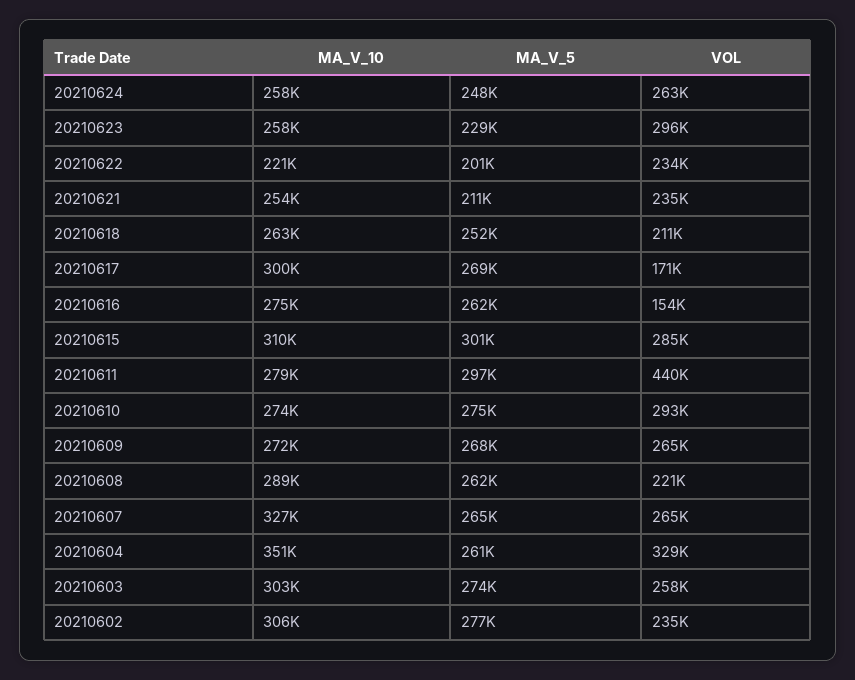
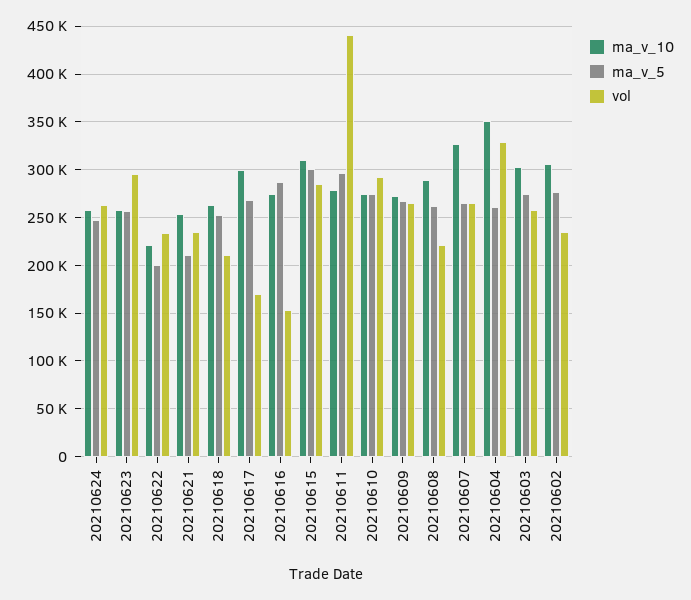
  {
    "MA_V_10": {
      "20210624": 258000,
      "20210623": 258000,
      "20210622": 221000,
      "20210621": 254000,
      "20210618": 263000,
      "20210617": 300000,
      "20210616": 275000,
      "20210615": 310000,
      "20210611": 279000,
      "20210610": 274000,
      "20210609": 272000,
      "20210608": 289000,
      "20210607": 327000,
      "20210604": 351000,
      "20210603": 303000,
      "20210602": 306000
    },
    "MA_V_5": {
      "20210624": 248000,
-     "20210623": 229000,
+     "20210623": 260000,
      "20210622": 201000,
      "20210621": 211000,
      "20210618": 252000,
      "20210617": 269000,
-     "20210616": 262000,
+     "20210616": 290000,
      "20210615": 301000,
      "20210611": 297000,
      "20210610": 275000,
      "20210609": 268000,
      "20210608": 262000,
      "20210607": 265000,
      "20210604": 261000,
      "20210603": 274000,
      "20210602": 277000
    },
    "VOL": {
      "20210624": 263000,
      "20210623": 296000,
      "20210622": 234000,
      "20210621": 235000,
      "20210618": 211000,
      "20210617": 171000,
      "20210616": 154000,
      "20210615": 285000,
      "20210611": 440000,
      "20210610": 293000,
      "20210609": 265000,
      "20210608": 221000,
      "20210607": 265000,
      "20210604": 329000,
      "20210603": 258000,
      "20210602": 235000
    }
  }

